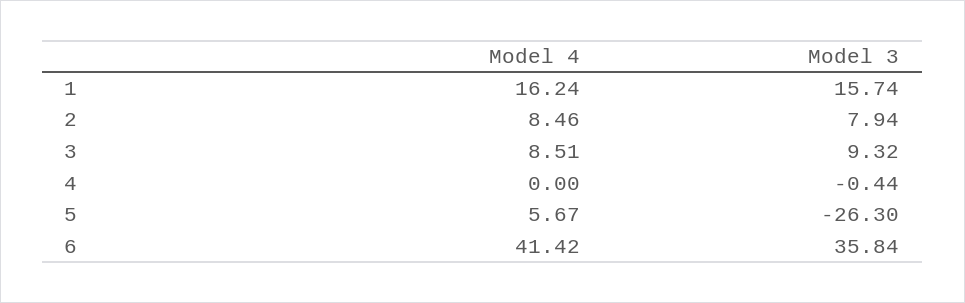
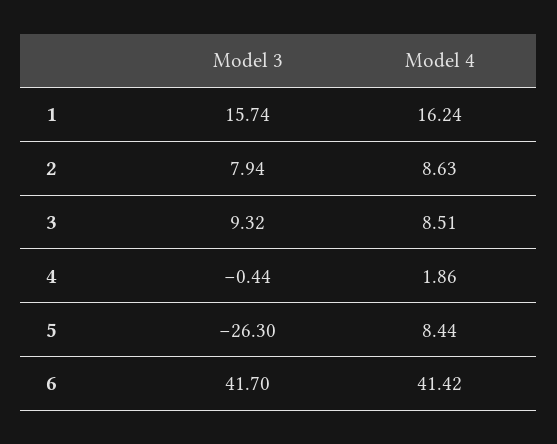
  {
    "Model 4": {
      "1": 16.24,
-     "2": 8.46,
+     "2": 8.63,
      "3": 8.51,
-     "4": 0,
+     "4": 1.86,
-     "5": 5.67,
+     "5": 8.44,
      "6": 41.42
    },
    "Model 3": {
      "1": 15.74,
      "2": 7.94,
      "3": 9.32,
      "4": -0.44,
      "5": -26.3,
-     "6": 35.84
+     "6": 41.7
    }
  }

